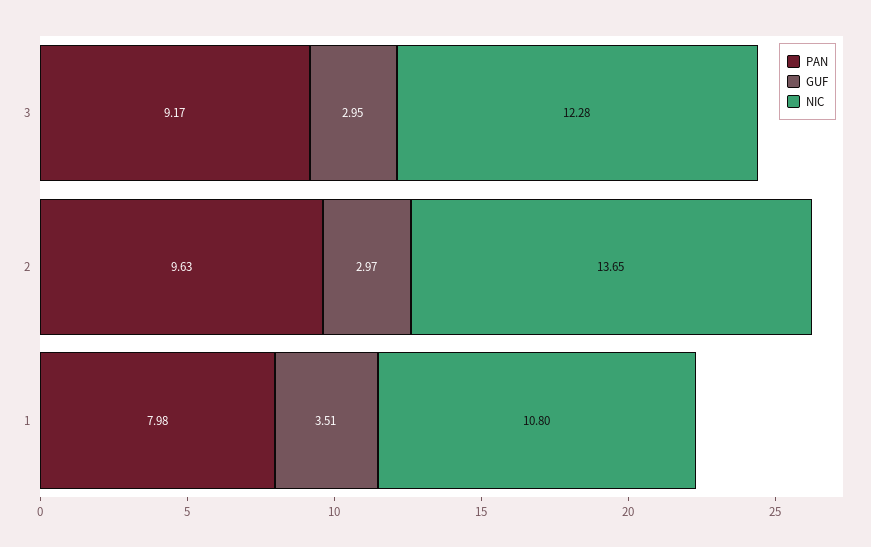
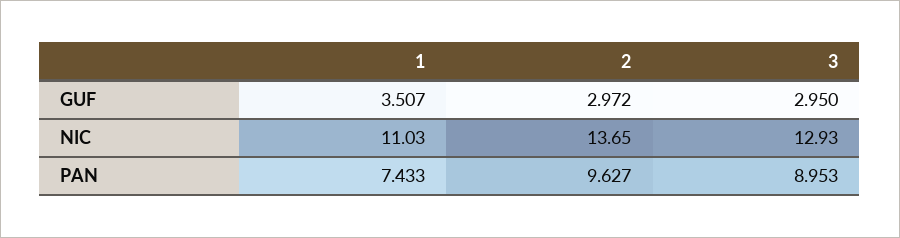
  {
    "PAN": {
-     "3": 9.17,
+     "3": 8.953,
      "2": 9.627,
-     "1": 7.98
+     "1": 7.433
    },
    "GUF": {
      "3": 2.95,
      "2": 2.972,
      "1": 3.507
    },
    "NIC": {
-     "3": 12.28,
+     "3": 12.93,
      "2": 13.65,
-     "1": 10.8
+     "1": 11.03
    }
  }

